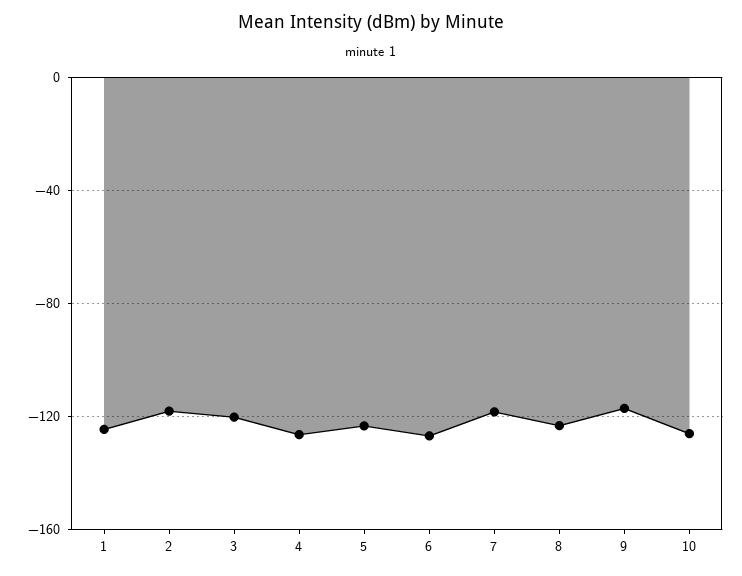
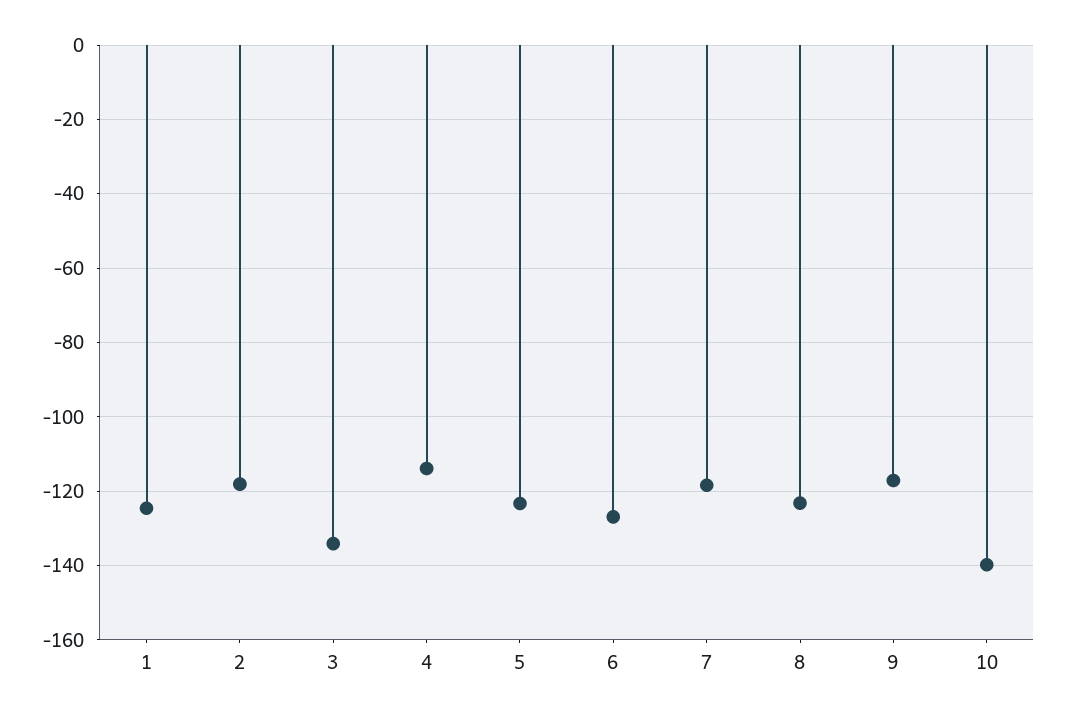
  {
    "1": -124,
    "2": -118,
-   "3": -120,
+   "3": -134,
-   "4": -125,
+   "4": -114,
    "5": -124,
    "6": -126,
    "7": -118,
    "8": -124,
    "9": -118,
-   "10": -125
+   "10": -140
  }

